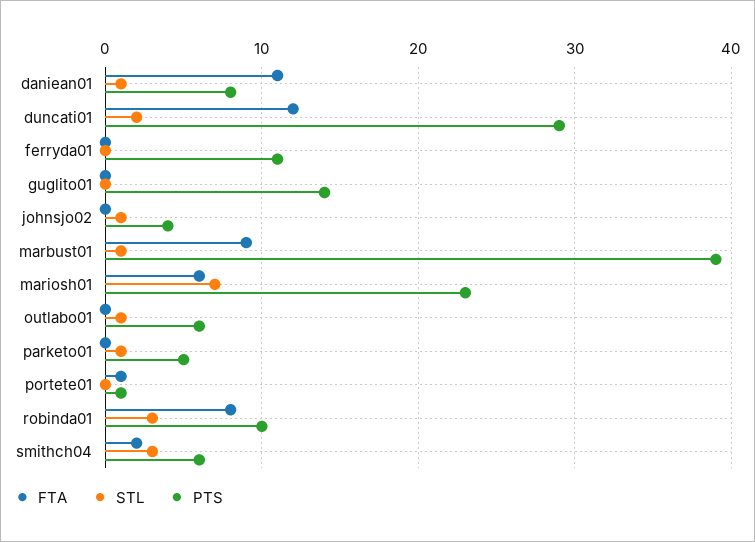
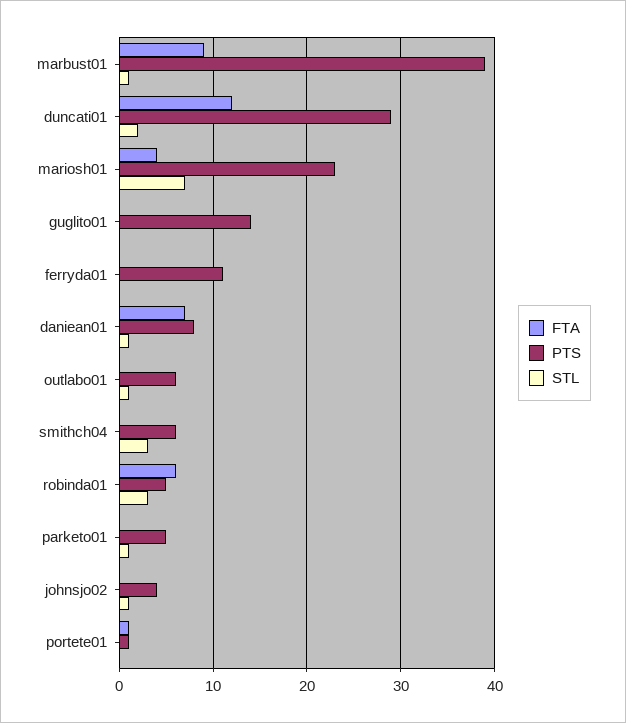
  {
    "FTA": {
-     "daniean01": 11,
+     "daniean01": 7,
      "duncati01": 12,
      "ferryda01": 0,
      "guglito01": 0,
      "johnsjo02": 0,
      "marbust01": 9,
-     "mariosh01": 6,
+     "mariosh01": 4,
      "outlabo01": 0,
      "parketo01": 0,
      "portete01": 1,
-     "robinda01": 8,
+     "robinda01": 6,
-     "smithch04": 2
+     "smithch04": 0
    },
    "STL": {
      "daniean01": 1,
      "duncati01": 2,
      "ferryda01": 0,
      "guglito01": 0,
      "johnsjo02": 1,
      "marbust01": 1,
      "mariosh01": 7,
      "outlabo01": 1,
      "parketo01": 1,
      "portete01": 0,
      "robinda01": 3,
      "smithch04": 3
    },
    "PTS": {
      "daniean01": 8,
      "duncati01": 29,
      "ferryda01": 11,
      "guglito01": 14,
      "johnsjo02": 4,
      "marbust01": 39,
      "mariosh01": 23,
      "outlabo01": 6,
      "parketo01": 5,
      "portete01": 1,
-     "robinda01": 10,
+     "robinda01": 5,
      "smithch04": 6
    }
  }

